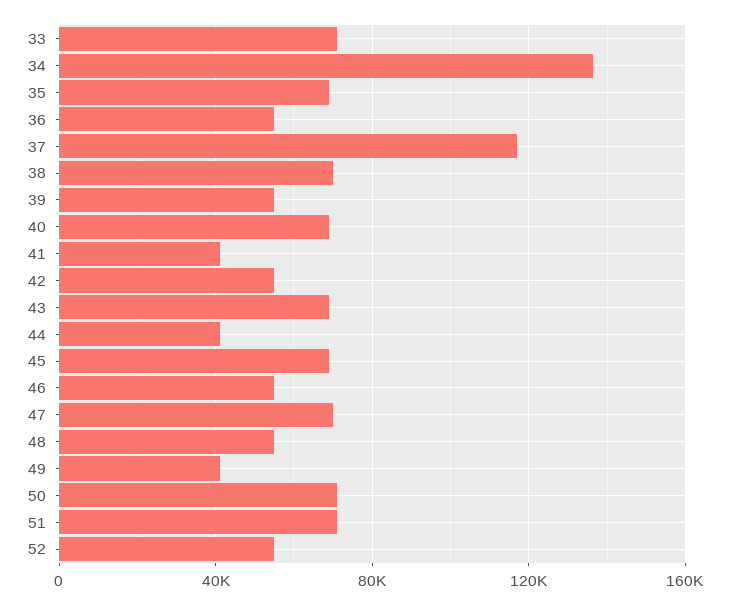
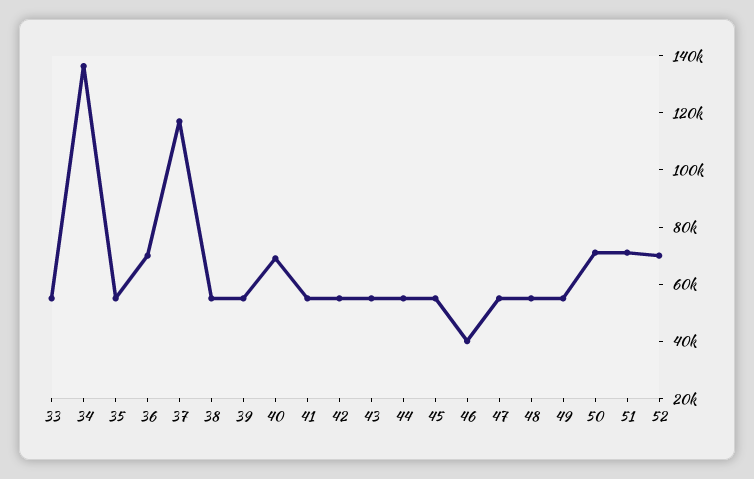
  {
-   "33": 70000,
+   "33": 55000,
    "34": 135000,
-   "35": 70000,
+   "35": 55000,
-   "36": 55000,
+   "36": 70000,
    "37": 115000,
-   "38": 70000,
+   "38": 55000,
    "39": 55000,
    "40": 70000,
-   "41": 40000,
+   "41": 55000,
    "42": 55000,
-   "43": 70000,
+   "43": 55000,
-   "44": 40000,
+   "44": 55000,
-   "45": 70000,
+   "45": 55000,
-   "46": 55000,
+   "46": 40000,
-   "47": 70000,
+   "47": 55000,
    "48": 55000,
-   "49": 40000,
+   "49": 55000,
    "50": 70000,
    "51": 70000,
-   "52": 55000
+   "52": 70000
  }

